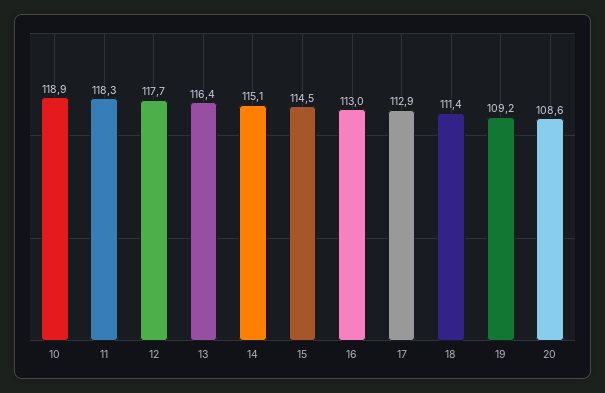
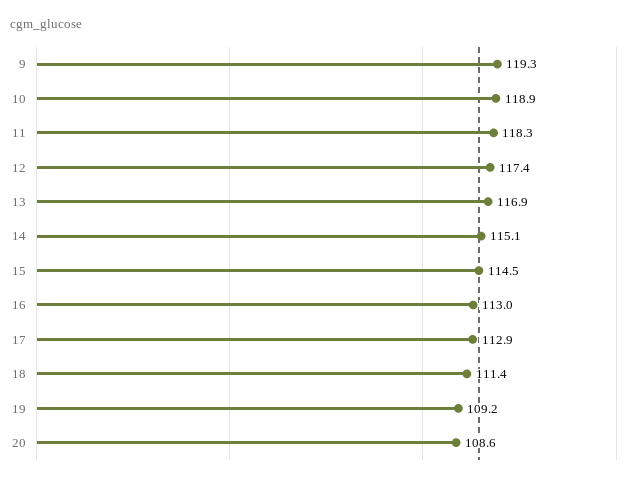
  {
    "10": 118.9,
    "11": 118.3,
-   "12": 117.7,
+   "12": 117.4,
-   "13": 116.4,
+   "13": 116.9,
    "14": 115.1,
    "15": 114.5,
    "16": 113,
    "17": 112.9,
    "18": 111.4,
    "19": 109.2,
-   "20": 108.6
+   "20": 108.6,
+   "9": 119.3
  }

